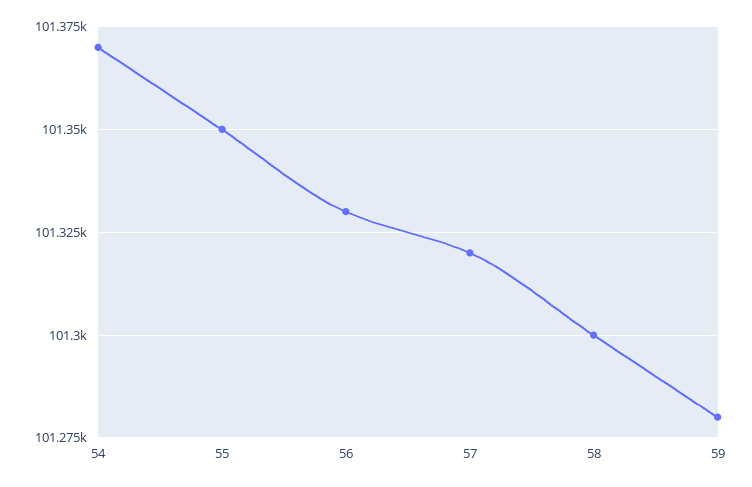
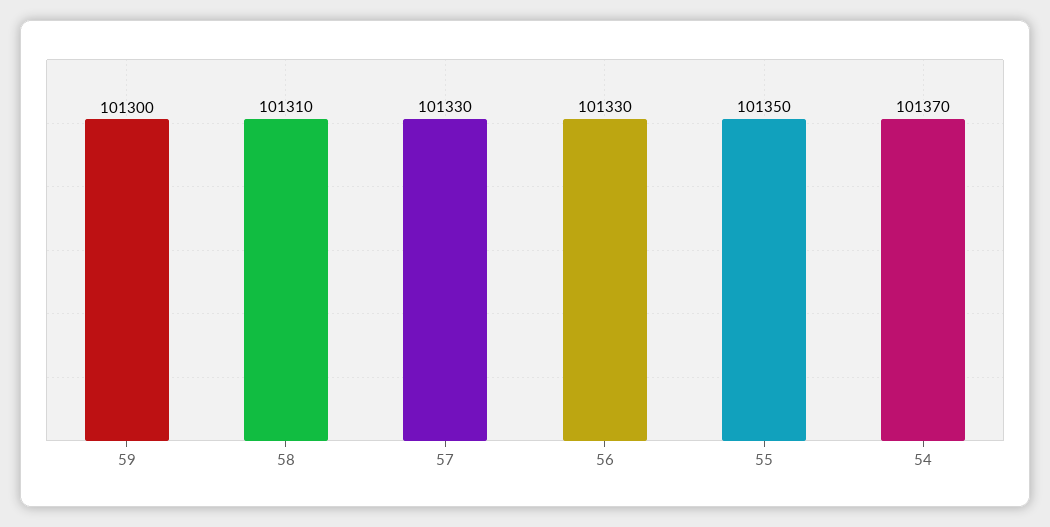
  {
    "54": 101370,
    "55": 101350,
    "56": 101330,
-   "57": 101320,
+   "57": 101330,
-   "58": 101300,
+   "58": 101310,
-   "59": 101280
+   "59": 101300
  }

